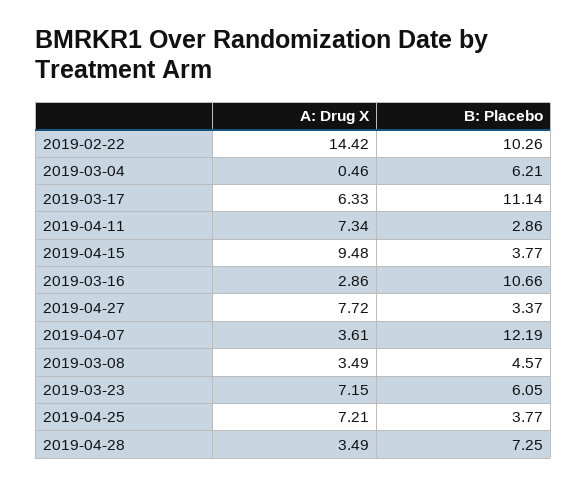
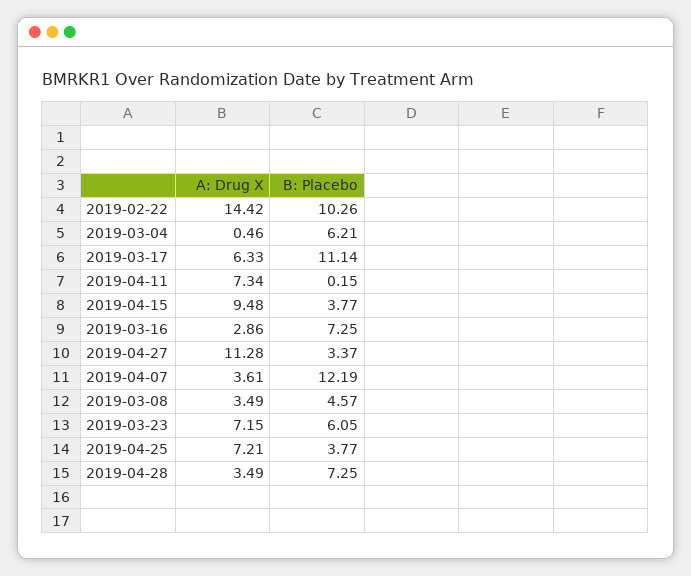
  {
    "A: Drug X": {
      "2019-02-22": 14.42,
      "2019-03-04": 0.46,
      "2019-03-17": 6.33,
      "2019-04-11": 7.34,
      "2019-04-15": 9.48,
      "2019-03-16": 2.86,
-     "2019-04-27": 7.72,
+     "2019-04-27": 11.28,
      "2019-04-07": 3.61,
      "2019-03-08": 3.49,
      "2019-03-23": 7.15,
      "2019-04-25": 7.21,
      "2019-04-28": 3.49
    },
    "B: Placebo": {
      "2019-02-22": 10.26,
      "2019-03-04": 6.21,
      "2019-03-17": 11.14,
-     "2019-04-11": 2.86,
+     "2019-04-11": 0.15,
      "2019-04-15": 3.77,
-     "2019-03-16": 10.66,
+     "2019-03-16": 7.25,
      "2019-04-27": 3.37,
      "2019-04-07": 12.19,
      "2019-03-08": 4.57,
      "2019-03-23": 6.05,
      "2019-04-25": 3.77,
      "2019-04-28": 7.25
    }
  }

